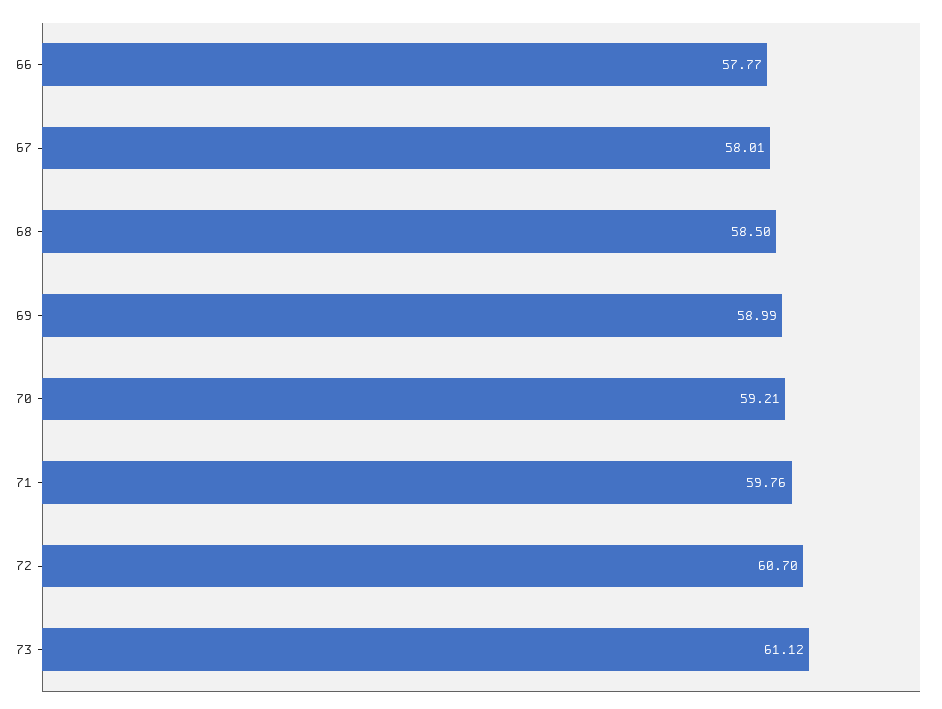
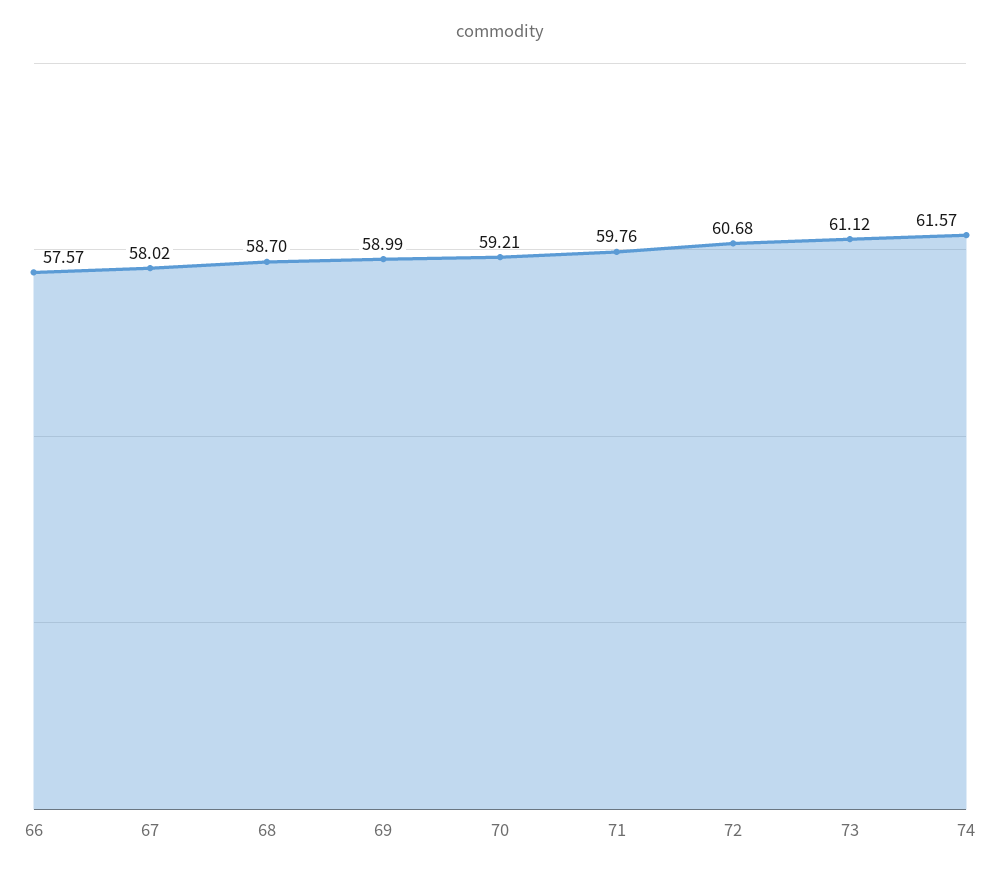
  {
-   "66": 57.77,
+   "66": 57.57,
-   "67": 58.01,
+   "67": 58.02,
-   "68": 58.5,
+   "68": 58.7,
    "69": 58.99,
    "70": 59.21,
    "71": 59.76,
-   "72": 60.7,
+   "72": 60.68,
-   "73": 61.12
+   "73": 61.12,
+   "74": 61.57
  }

